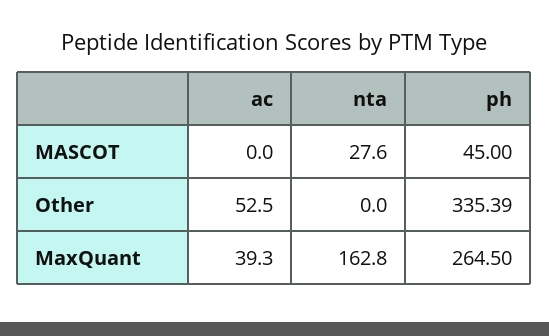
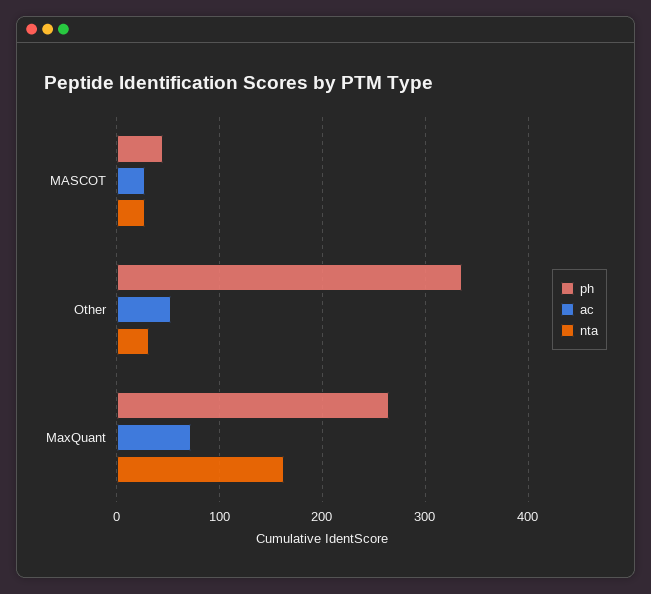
  {
    "ac": {
-     "MASCOT": 0,
+     "MASCOT": 30,
      "Other": 52.5,
-     "MaxQuant": 39.3
+     "MaxQuant": 70
    },
    "nta": {
      "MASCOT": 27.6,
-     "Other": 0,
+     "Other": 30,
      "MaxQuant": 162.8
    },
    "ph": {
      "MASCOT": 45,
      "Other": 335.39,
      "MaxQuant": 264.5
    }
  }

